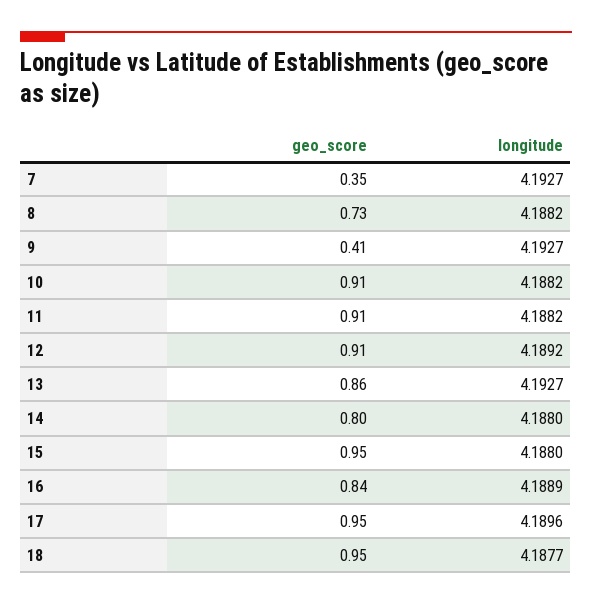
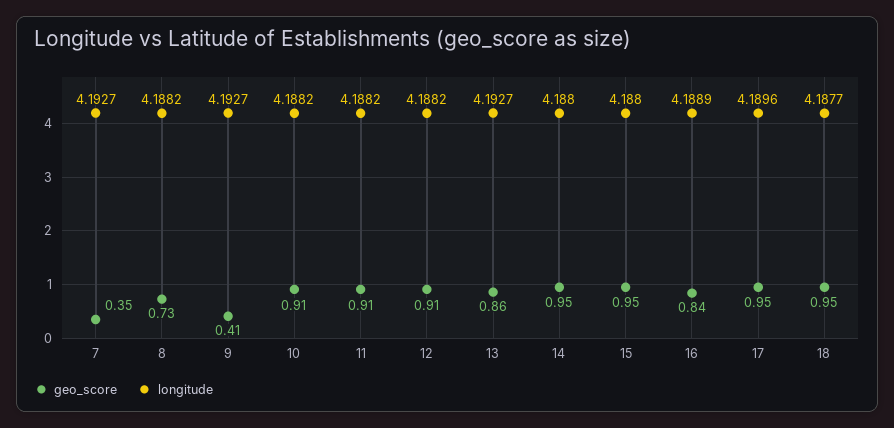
  {
    "geo_score": {
      "7": 0.35,
      "8": 0.73,
      "9": 0.41,
      "10": 0.91,
      "11": 0.91,
      "12": 0.91,
      "13": 0.86,
-     "14": 0.8,
+     "14": 0.95,
      "15": 0.95,
      "16": 0.84,
      "17": 0.95,
      "18": 0.95
    },
    "longitude": {
      "7": 4.1927,
      "8": 4.1882,
      "9": 4.1927,
      "10": 4.1882,
      "11": 4.1882,
-     "12": 4.1892,
+     "12": 4.1882,
      "13": 4.1927,
      "14": 4.188,
      "15": 4.188,
      "16": 4.1889,
      "17": 4.1896,
      "18": 4.1877
    }
  }

